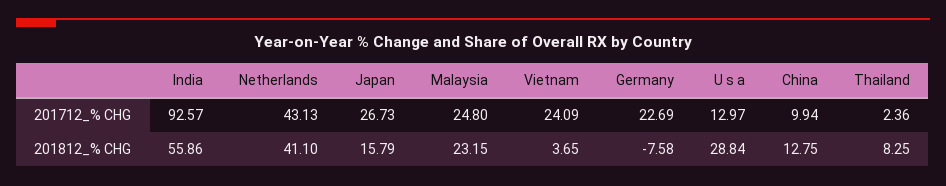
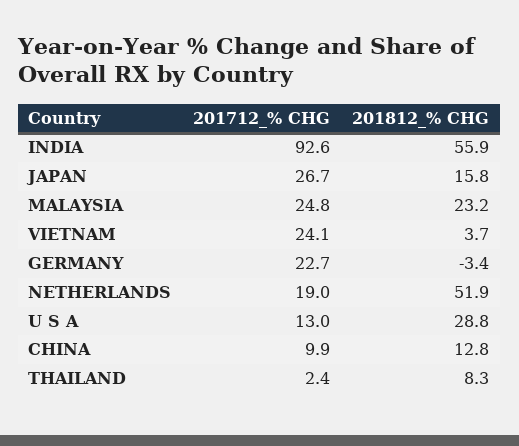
  {
    "India": {
      "201712_% CHG": 92.57,
      "201812_% CHG": 55.86
    },
    "Netherlands": {
-     "201712_% CHG": 43.13,
+     "201712_% CHG": 19,
-     "201812_% CHG": 41.1
+     "201812_% CHG": 51.9
    },
    "Japan": {
      "201712_% CHG": 26.73,
      "201812_% CHG": 15.79
    },
    "Malaysia": {
      "201712_% CHG": 24.8,
      "201812_% CHG": 23.15
    },
    "Vietnam": {
      "201712_% CHG": 24.09,
      "201812_% CHG": 3.65
    },
    "Germany": {
      "201712_% CHG": 22.69,
-     "201812_% CHG": -7.58
+     "201812_% CHG": -3.4
    },
    "U s a": {
      "201712_% CHG": 12.97,
      "201812_% CHG": 28.84
    },
    "China": {
      "201712_% CHG": 9.94,
      "201812_% CHG": 12.75
    },
    "Thailand": {
      "201712_% CHG": 2.36,
      "201812_% CHG": 8.25
    }
  }

